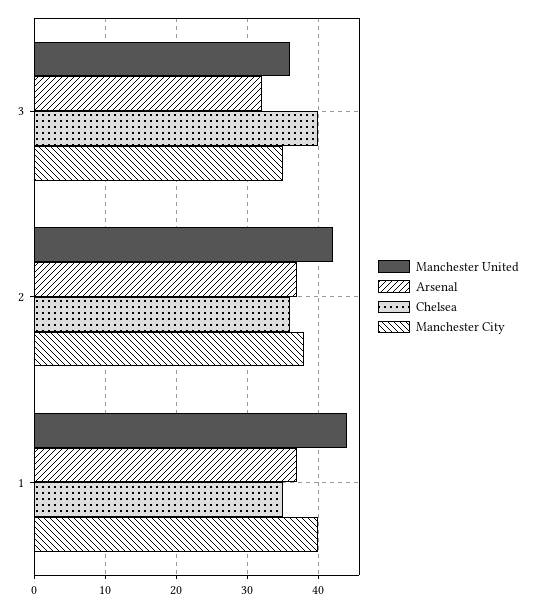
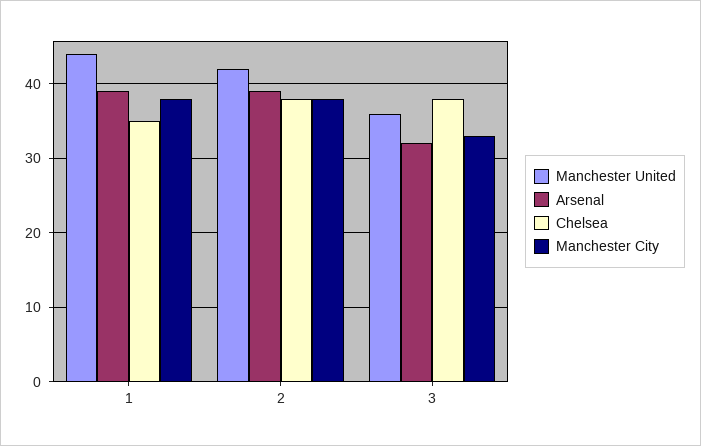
  {
    "Manchester United": {
      "3": 36,
      "2": 42,
      "1": 44
    },
    "Arsenal": {
      "3": 32,
-     "2": 37,
+     "2": 39,
-     "1": 37
+     "1": 39
    },
    "Chelsea": {
-     "3": 40,
+     "3": 38,
-     "2": 36,
+     "2": 38,
      "1": 35
    },
    "Manchester City": {
-     "3": 35,
+     "3": 33,
      "2": 38,
-     "1": 40
+     "1": 38
    }
  }

